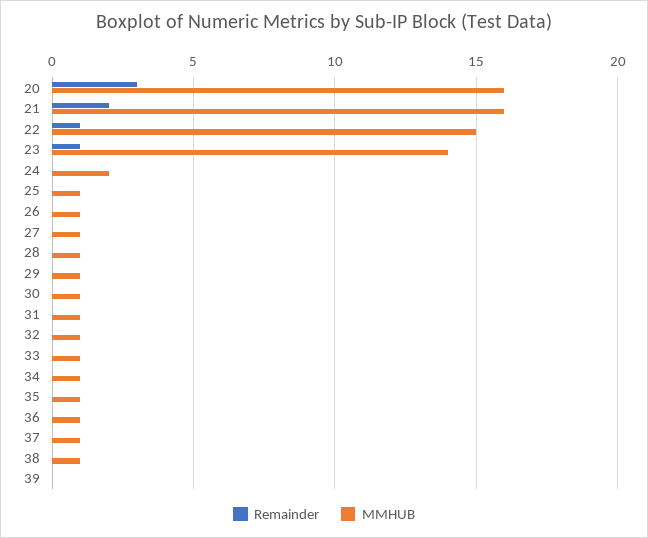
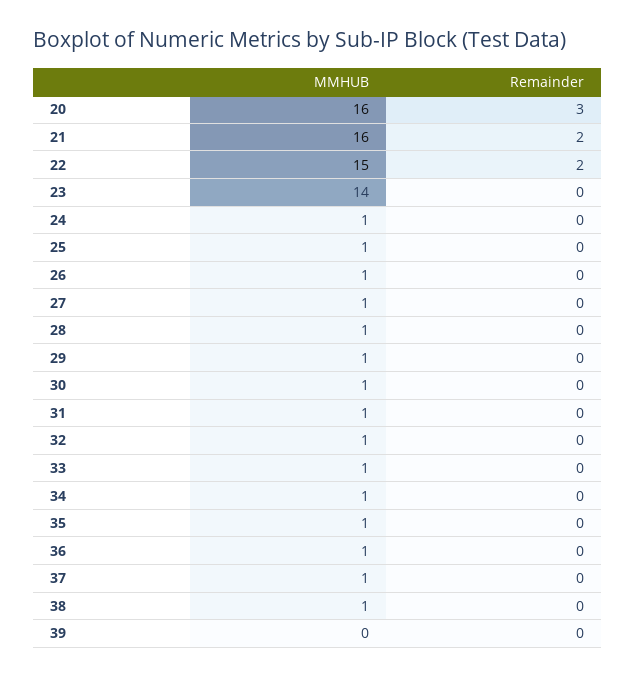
  {
    "Remainder": {
      "20": 3,
      "21": 2,
-     "22": 1,
+     "22": 2,
-     "23": 1,
+     "23": 0,
      "24": 0,
      "25": 0,
      "26": 0,
      "27": 0,
      "28": 0,
      "29": 0,
      "30": 0,
      "31": 0,
      "32": 0,
      "33": 0,
      "34": 0,
      "35": 0,
      "36": 0,
      "37": 0,
      "38": 0,
      "39": 0
    },
    "MMHUB": {
      "20": 16,
      "21": 16,
      "22": 15,
      "23": 14,
-     "24": 2,
+     "24": 1,
      "25": 1,
      "26": 1,
      "27": 1,
      "28": 1,
      "29": 1,
      "30": 1,
      "31": 1,
      "32": 1,
      "33": 1,
      "34": 1,
      "35": 1,
      "36": 1,
      "37": 1,
      "38": 1,
      "39": 0
    }
  }

